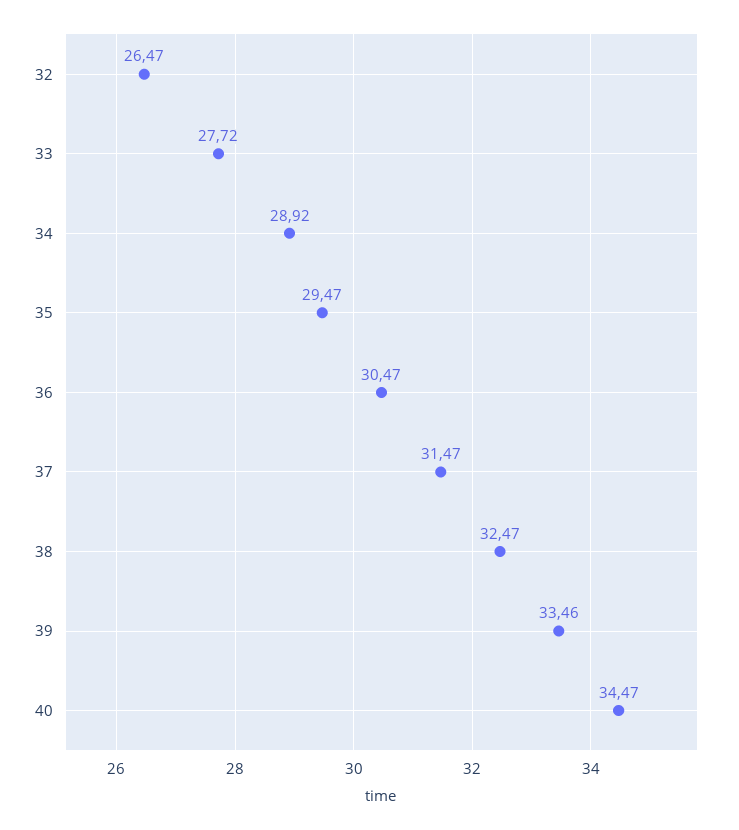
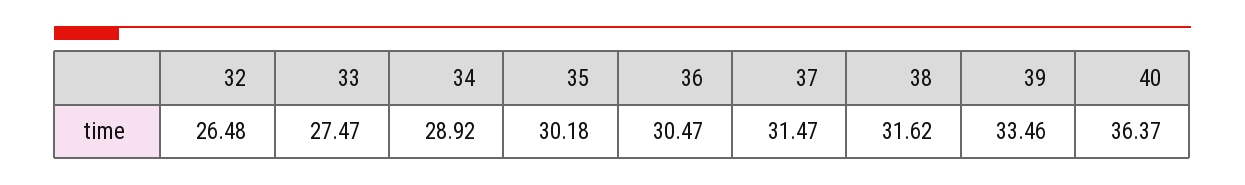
  {
-   "32": 26.47,
+   "32": 26.48,
-   "33": 27.72,
+   "33": 27.47,
    "34": 28.92,
-   "35": 29.47,
+   "35": 30.18,
    "36": 30.47,
    "37": 31.47,
-   "38": 32.47,
+   "38": 31.62,
    "39": 33.46,
-   "40": 34.47
+   "40": 36.37
  }

